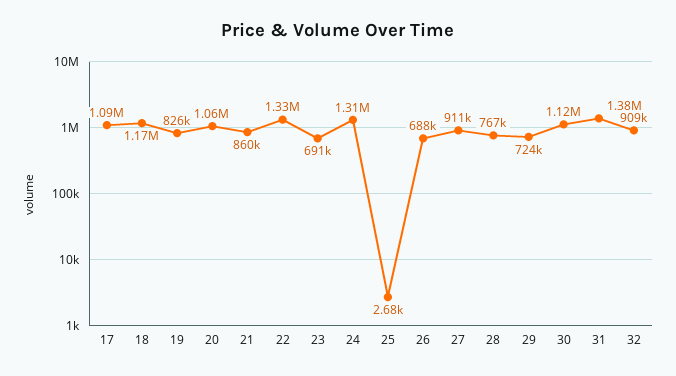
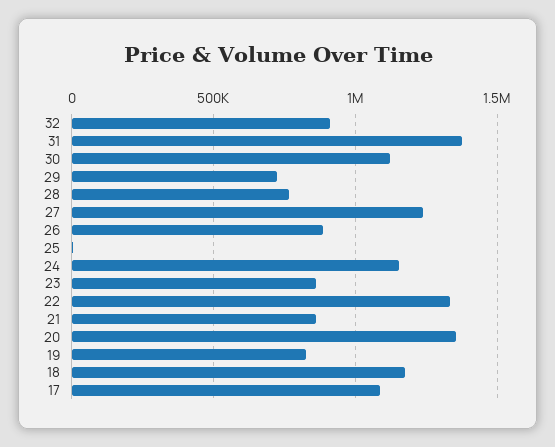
  {
    "17": 1090000,
    "18": 1170000,
    "19": 826000,
-   "20": 1060000,
+   "20": 1350000,
    "21": 860000,
    "22": 1330000,
-   "23": 691000,
+   "23": 850000,
-   "24": 1310000,
+   "24": 1150000,
    "25": 2680,
-   "26": 688000,
+   "26": 900000,
-   "27": 911000,
+   "27": 1250000,
    "28": 767000,
    "29": 724000,
    "30": 1120000,
    "31": 1380000,
    "32": 909000
  }

